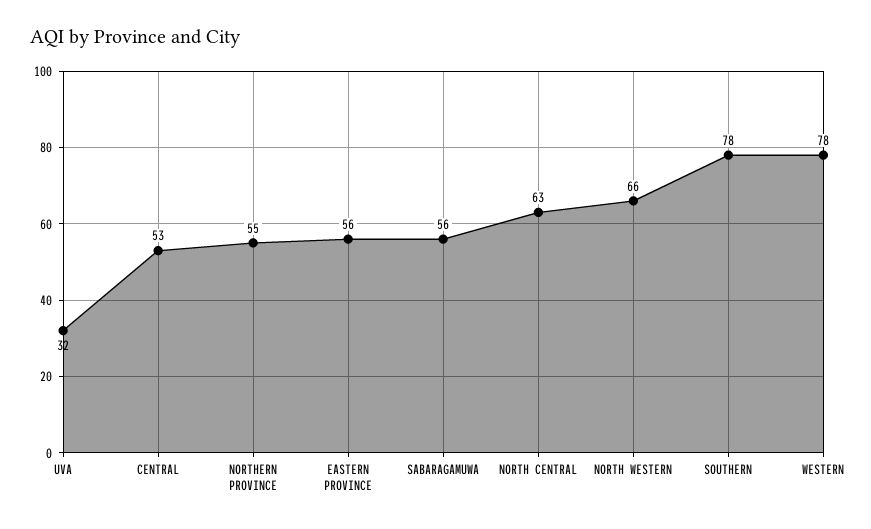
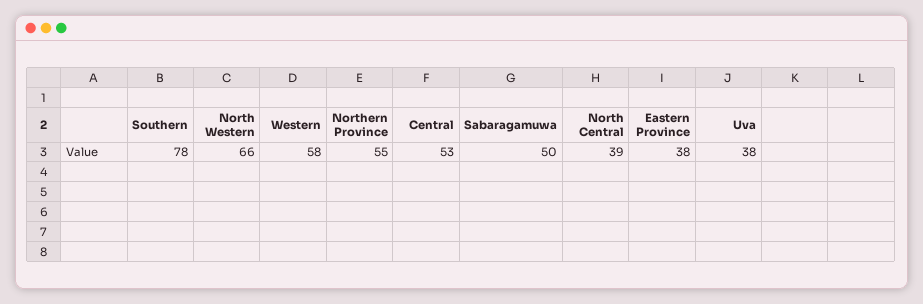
  {
-   "UVA": 32,
+   "UVA": 38,
    "CENTRAL": 53,
    "NORTHERN PROVINCE": 55,
-   "EASTERN PROVINCE": 56,
+   "EASTERN PROVINCE": 38,
-   "SABARAGAMUWA": 56,
+   "SABARAGAMUWA": 50,
-   "NORTH CENTRAL": 63,
+   "NORTH CENTRAL": 39,
    "NORTH WESTERN": 66,
    "SOUTHERN": 78,
-   "WESTERN": 78
+   "WESTERN": 58
  }

